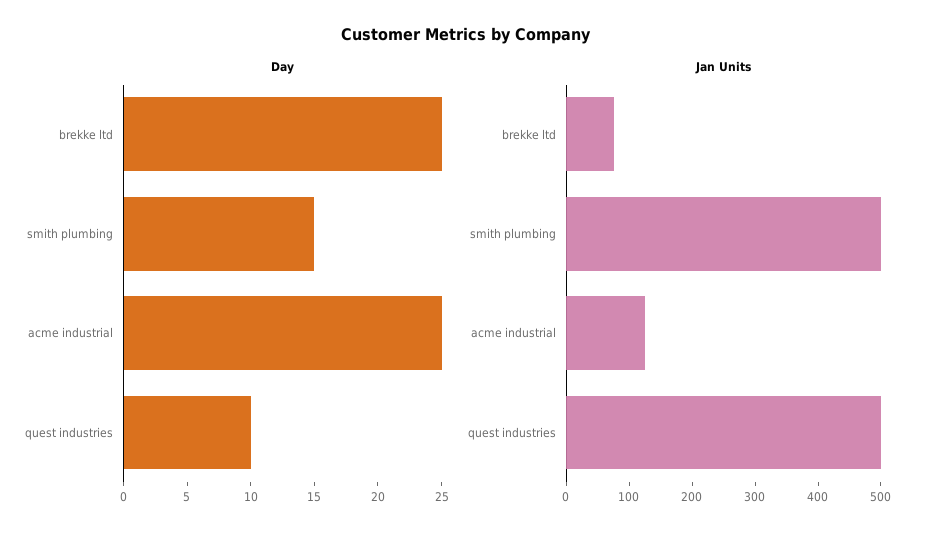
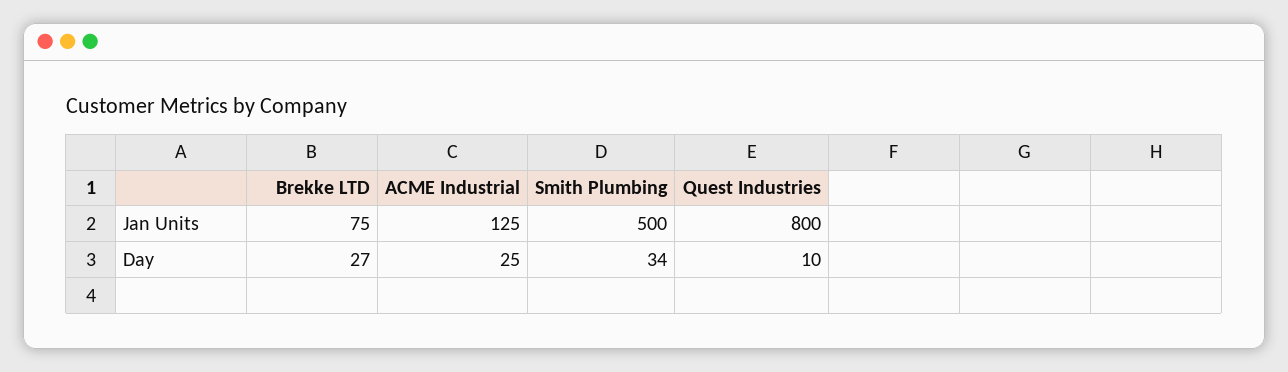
  {
    "Day": {
-     "brekke ltd": 25,
+     "brekke ltd": 27,
-     "smith plumbing": 15,
+     "smith plumbing": 34,
      "acme industrial": 25,
      "quest industries": 10
    },
    "Jan Units": {
      "brekke ltd": 75,
      "smith plumbing": 500,
      "acme industrial": 125,
-     "quest industries": 500
+     "quest industries": 800
    }
  }

